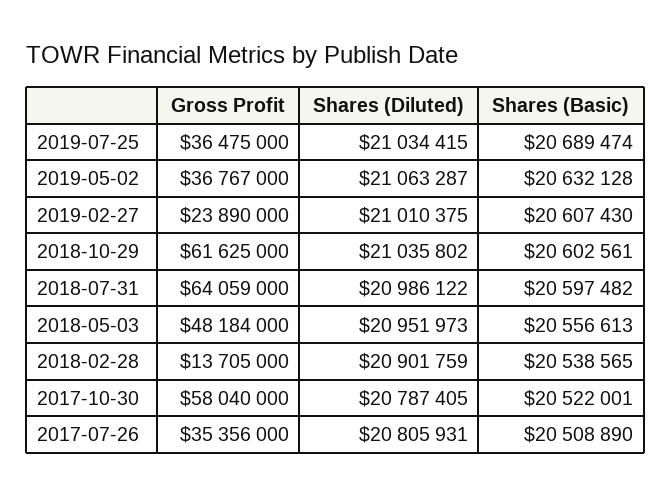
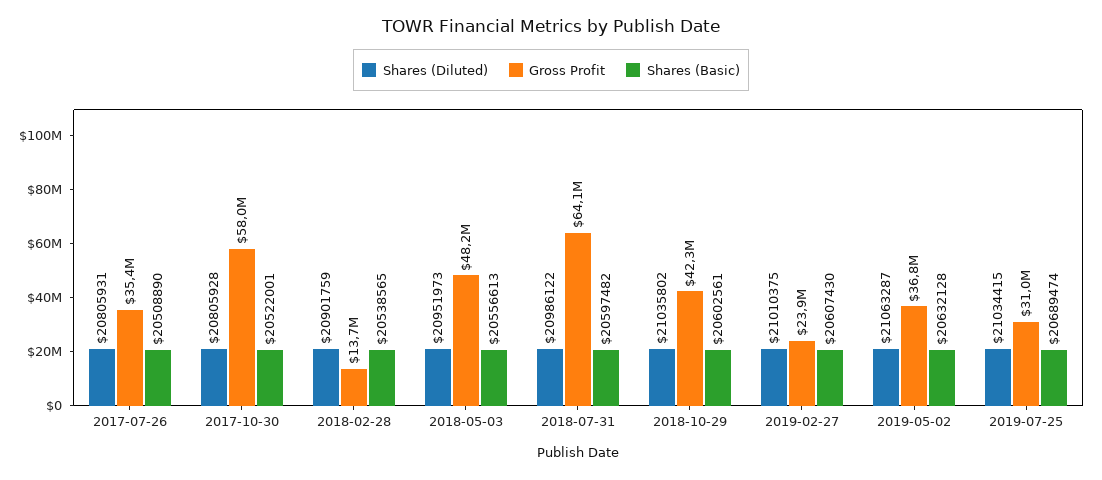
  {
    "Gross Profit": {
-     "2019-07-25": 36475000,
+     "2019-07-25": 31000000,
      "2019-05-02": 36767000,
      "2019-02-27": 23890000,
-     "2018-10-29": 61625000,
+     "2018-10-29": 42300000,
      "2018-07-31": 64059000,
      "2018-05-03": 48184000,
      "2018-02-28": 13705000,
      "2017-10-30": 58040000,
      "2017-07-26": 35356000
    },
    "Shares (Diluted)": {
      "2019-07-25": 21034415,
      "2019-05-02": 21063287,
      "2019-02-27": 21010375,
      "2018-10-29": 21035802,
      "2018-07-31": 20986122,
      "2018-05-03": 20951973,
      "2018-02-28": 20901759,
-     "2017-10-30": 20787405,
+     "2017-10-30": 20805928,
      "2017-07-26": 20805931
    },
    "Shares (Basic)": {
      "2019-07-25": 20689474,
      "2019-05-02": 20632128,
      "2019-02-27": 20607430,
      "2018-10-29": 20602561,
      "2018-07-31": 20597482,
      "2018-05-03": 20556613,
      "2018-02-28": 20538565,
      "2017-10-30": 20522001,
      "2017-07-26": 20508890
    }
  }

